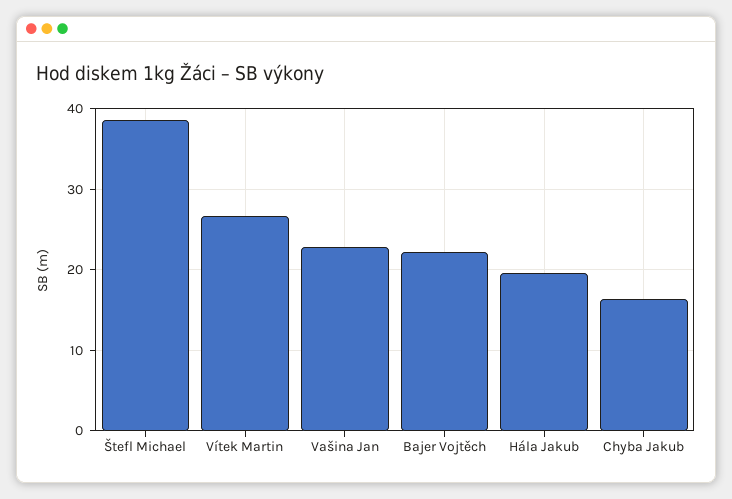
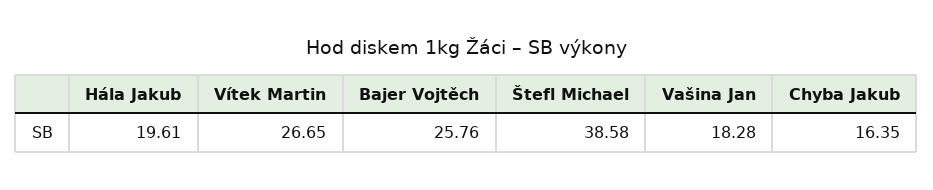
  {
    "Štefl Michael": 38.58,
    "Vítek Martin": 26.65,
-   "Vašina Jan": 23,
+   "Vašina Jan": 18.28,
-   "Bajer Vojtěch": 22,
+   "Bajer Vojtěch": 25.76,
    "Hála Jakub": 19.61,
    "Chyba Jakub": 16.35
  }

